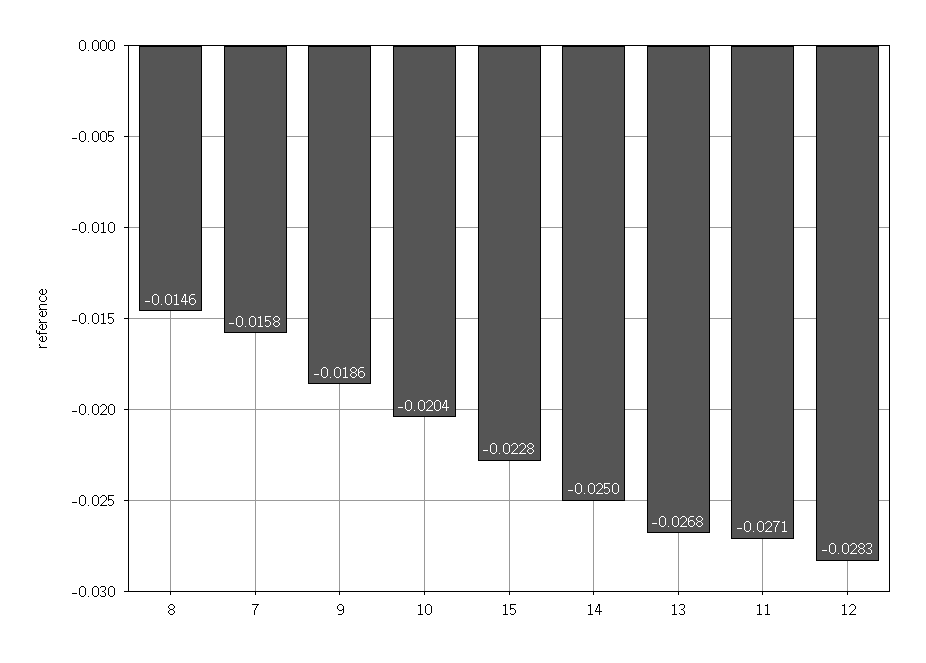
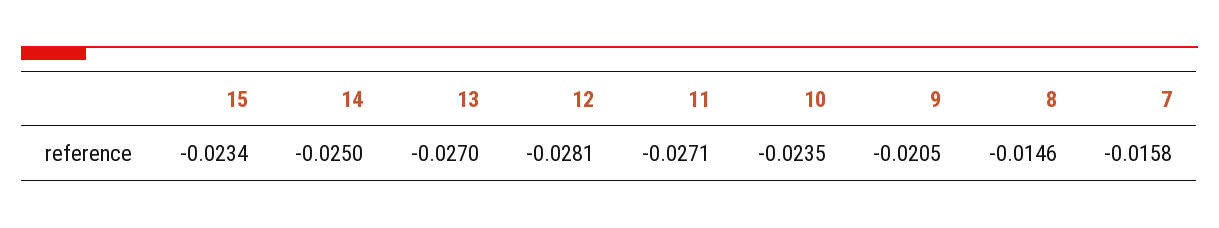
  {
    "8": -0.0146,
    "7": -0.0158,
-   "9": -0.0186,
+   "9": -0.0205,
-   "10": -0.0204,
+   "10": -0.0235,
-   "15": -0.0228,
+   "15": -0.0234,
    "14": -0.025,
-   "13": -0.0268,
+   "13": -0.027,
    "11": -0.0271,
-   "12": -0.0283
+   "12": -0.0281
  }

